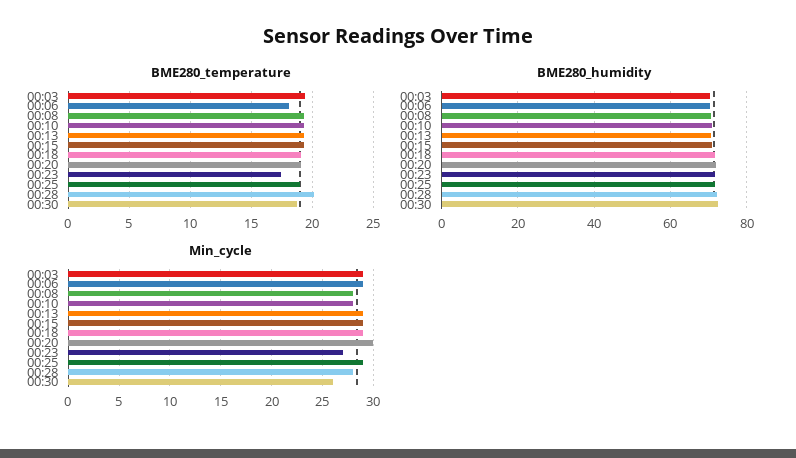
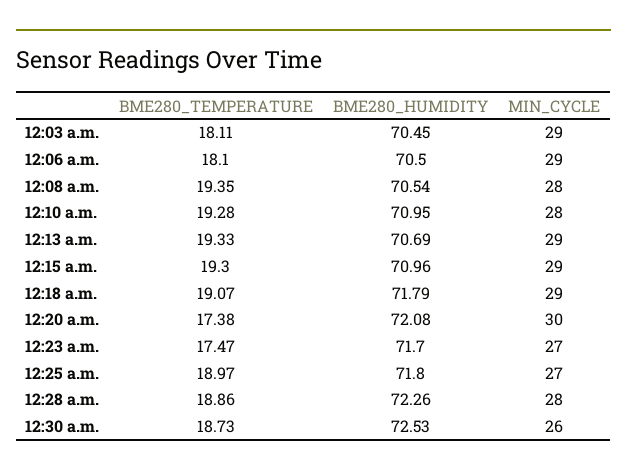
  {
    "BME280_temperature": {
-     "00:03": 19.5,
+     "00:03": 18.11,
      "00:06": 18.1,
      "00:08": 19.35,
      "00:10": 19.28,
      "00:13": 19.33,
      "00:15": 19.3,
      "00:18": 19.07,
-     "00:20": 19,
+     "00:20": 17.38,
      "00:23": 17.47,
      "00:25": 18.97,
-     "00:28": 20,
+     "00:28": 18.86,
      "00:30": 18.73
    },
    "BME280_humidity": {
      "00:03": 70.45,
      "00:06": 70.5,
      "00:08": 70.54,
      "00:10": 70.95,
      "00:13": 70.69,
      "00:15": 70.96,
      "00:18": 71.79,
      "00:20": 72.08,
      "00:23": 71.7,
      "00:25": 71.8,
      "00:28": 72.26,
      "00:30": 72.53
    },
    "Min_cycle": {
      "00:03": 29,
      "00:06": 29,
      "00:08": 28,
      "00:10": 28,
      "00:13": 29,
      "00:15": 29,
      "00:18": 29,
      "00:20": 30,
      "00:23": 27,
-     "00:25": 29,
+     "00:25": 27,
      "00:28": 28,
      "00:30": 26
    }
  }

